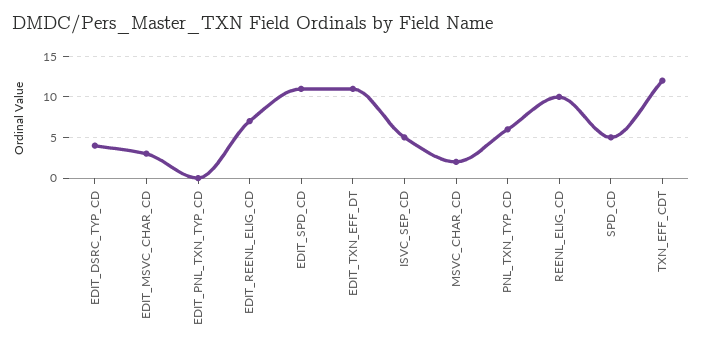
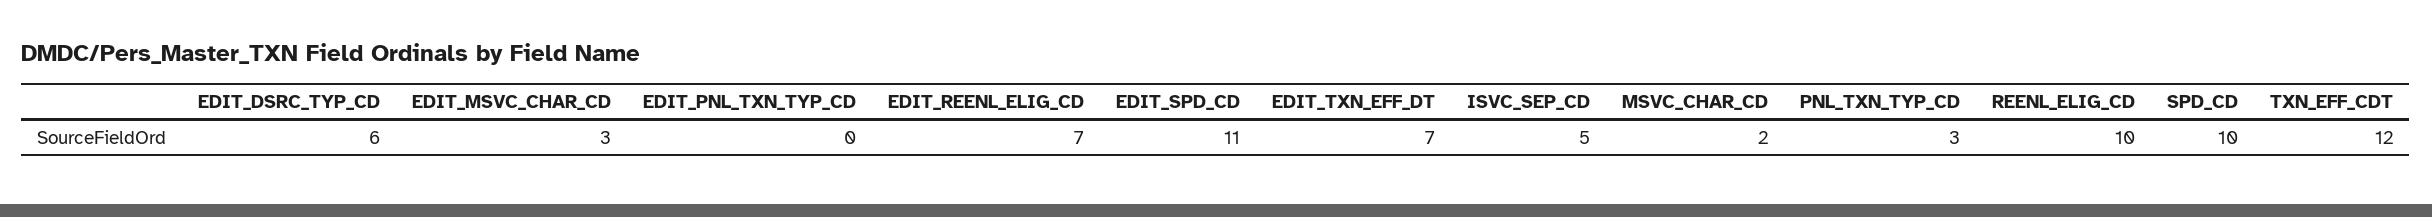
  {
-   "EDIT_DSRC_TYP_CD": 4,
+   "EDIT_DSRC_TYP_CD": 6,
    "EDIT_MSVC_CHAR_CD": 3,
    "EDIT_PNL_TXN_TYP_CD": 0,
    "EDIT_REENL_ELIG_CD": 7,
    "EDIT_SPD_CD": 11,
-   "EDIT_TXN_EFF_DT": 11,
+   "EDIT_TXN_EFF_DT": 7,
    "ISVC_SEP_CD": 5,
    "MSVC_CHAR_CD": 2,
-   "PNL_TXN_TYP_CD": 6,
+   "PNL_TXN_TYP_CD": 3,
    "REENL_ELIG_CD": 10,
-   "SPD_CD": 5,
+   "SPD_CD": 10,
    "TXN_EFF_CDT": 12
  }

